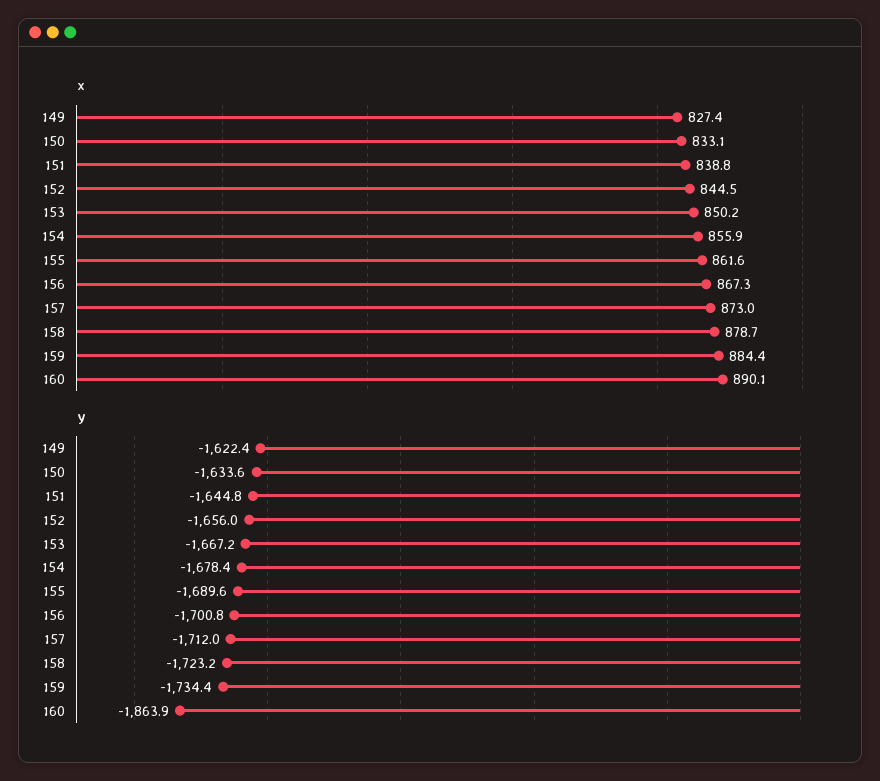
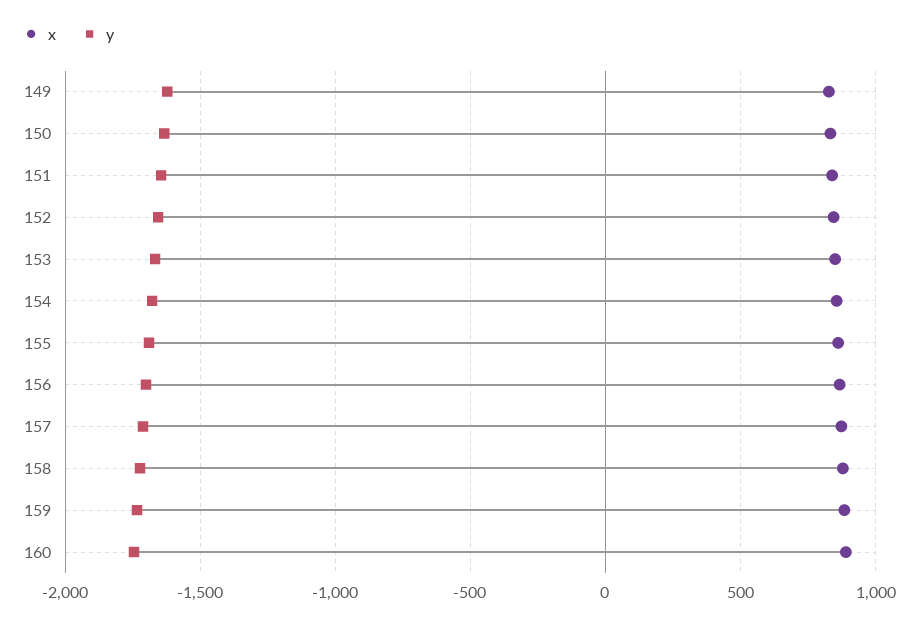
  {
    "x": {
      "149": 827.4,
      "150": 833.1,
      "151": 838.8,
      "152": 844.5,
      "153": 850.2,
      "154": 855.9,
      "155": 861.6,
      "156": 867.3,
      "157": 873,
      "158": 878.7,
      "159": 884.4,
      "160": 890.1
    },
    "y": {
      "149": -1622.4,
      "150": -1633.6,
      "151": -1644.8,
      "152": -1656,
      "153": -1667.2,
      "154": -1678.4,
      "155": -1689.6,
      "156": -1700.8,
      "157": -1712,
      "158": -1723.2,
      "159": -1734.4,
-     "160": -1863.9
+     "160": -1750
    }
  }

